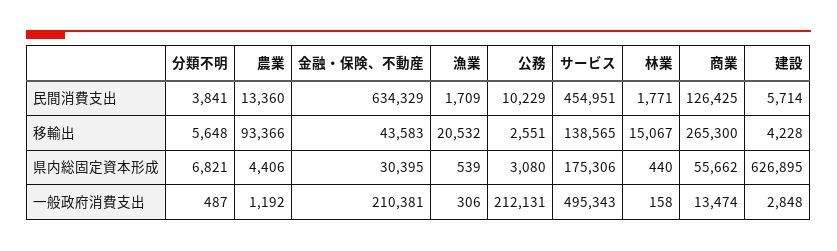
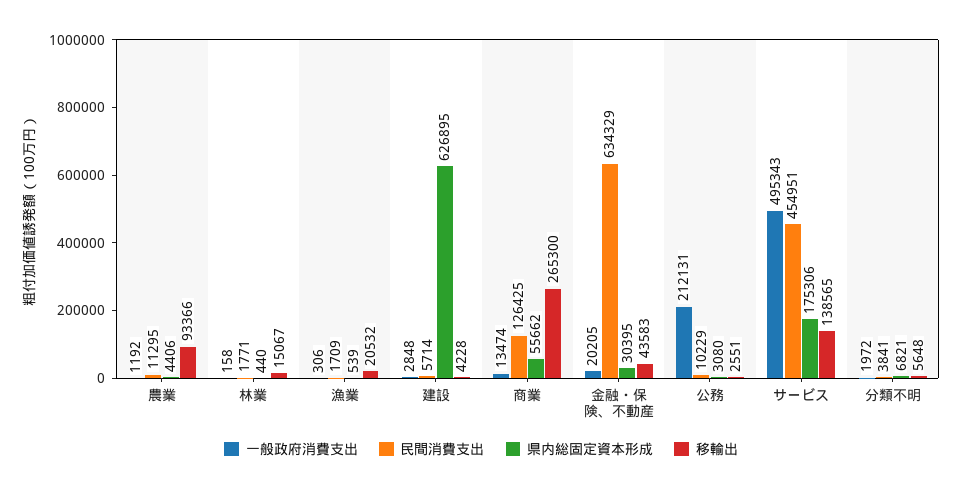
  {
    "民間消費支出": {
      "分類不明": 3841,
-     "農業": 13360,
+     "農業": 11295,
      "金融・保険、不動産": 634329,
      "漁業": 1709,
      "公務": 10229,
      "サービス": 454951,
      "林業": 1771,
      "商業": 126425,
      "建設": 5714
    },
    "移輸出": {
      "分類不明": 5648,
      "農業": 93366,
      "金融・保険、不動産": 43583,
      "漁業": 20532,
      "公務": 2551,
      "サービス": 138565,
      "林業": 15067,
      "商業": 265300,
      "建設": 4228
    },
    "県内総固定資本形成": {
      "分類不明": 6821,
      "農業": 4406,
      "金融・保険、不動産": 30395,
      "漁業": 539,
      "公務": 3080,
      "サービス": 175306,
      "林業": 440,
      "商業": 55662,
      "建設": 626895
    },
    "一般政府消費支出": {
-     "分類不明": 487,
+     "分類不明": 1972,
      "農業": 1192,
-     "金融・保険、不動産": 210381,
+     "金融・保険、不動産": 20205,
      "漁業": 306,
      "公務": 212131,
      "サービス": 495343,
      "林業": 158,
      "商業": 13474,
      "建設": 2848
    }
  }

